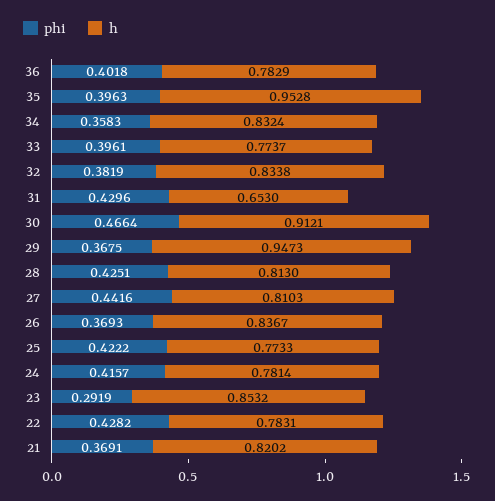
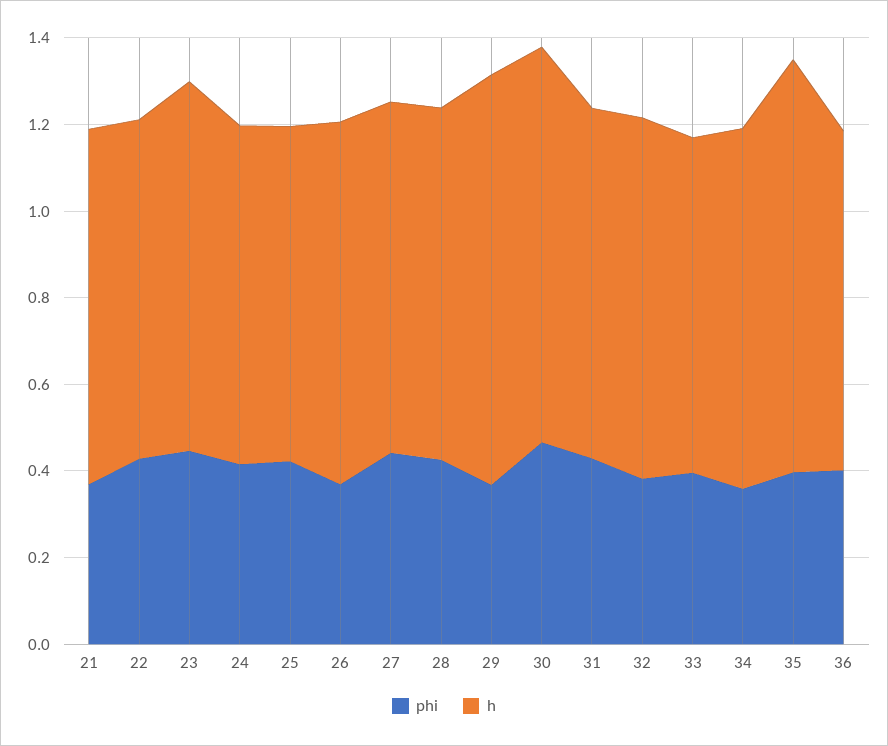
  {
    "phi": {
      "36": 0.4018,
      "35": 0.3963,
      "34": 0.3583,
      "33": 0.3961,
      "32": 0.3819,
      "31": 0.4296,
      "30": 0.4664,
      "29": 0.3675,
      "28": 0.4251,
      "27": 0.4416,
      "26": 0.3693,
      "25": 0.4222,
      "24": 0.4157,
-     "23": 0.2919,
+     "23": 0.45,
      "22": 0.4282,
      "21": 0.3691
    },
    "h": {
      "36": 0.7829,
      "35": 0.9528,
      "34": 0.8324,
      "33": 0.7737,
      "32": 0.8338,
-     "31": 0.653,
+     "31": 0.8,
      "30": 0.9121,
      "29": 0.9473,
      "28": 0.813,
      "27": 0.8103,
      "26": 0.8367,
      "25": 0.7733,
      "24": 0.7814,
      "23": 0.8532,
      "22": 0.7831,
      "21": 0.8202
    }
  }

